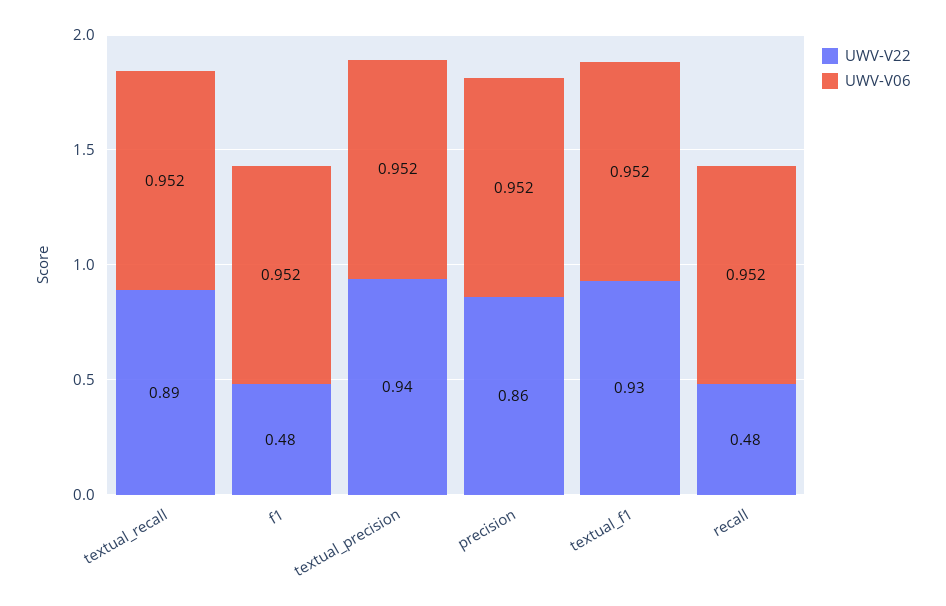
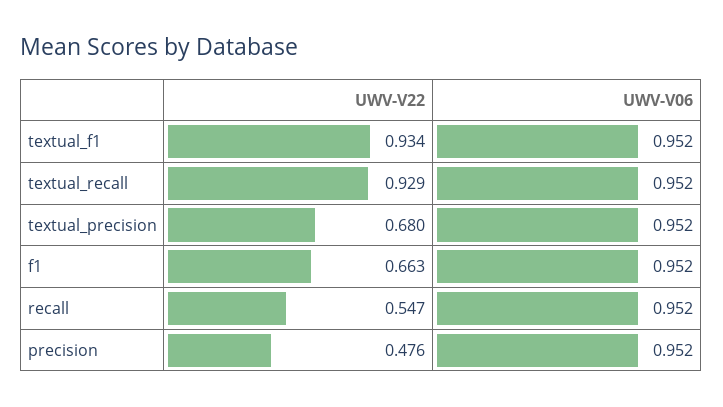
  {
    "UWV-V22": {
-     "textual_recall": 0.89,
+     "textual_recall": 0.929,
-     "f1": 0.48,
+     "f1": 0.663,
-     "textual_precision": 0.94,
+     "textual_precision": 0.68,
-     "precision": 0.86,
+     "precision": 0.476,
      "textual_f1": 0.934,
-     "recall": 0.48
+     "recall": 0.547
    },
    "UWV-V06": {
      "textual_recall": 0.952,
      "f1": 0.952,
      "textual_precision": 0.952,
      "precision": 0.952,
      "textual_f1": 0.952,
      "recall": 0.952
    }
  }

